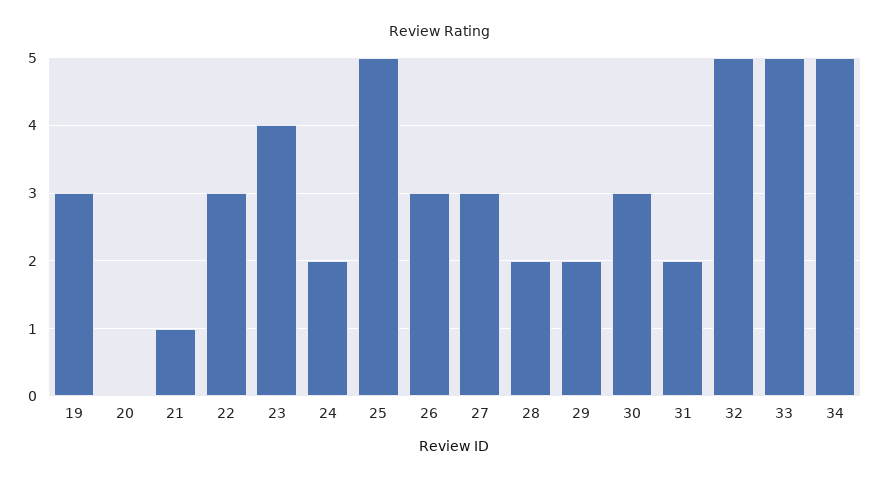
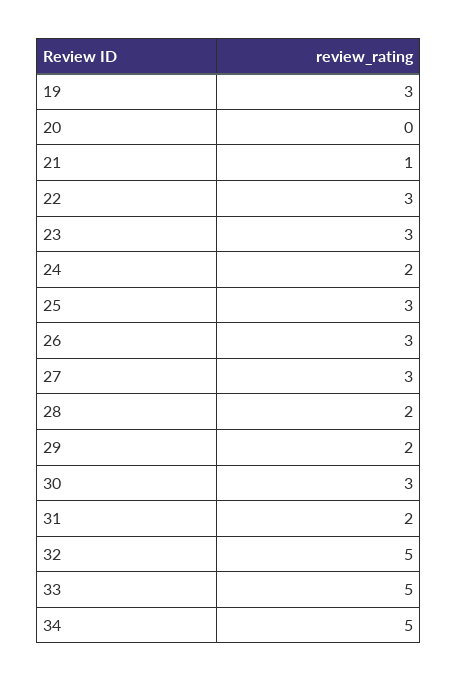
  {
    "19": 3,
    "20": 0,
    "21": 1,
    "22": 3,
-   "23": 4,
+   "23": 3,
    "24": 2,
-   "25": 5,
+   "25": 3,
    "26": 3,
    "27": 3,
    "28": 2,
    "29": 2,
    "30": 3,
    "31": 2,
    "32": 5,
    "33": 5,
    "34": 5
  }

